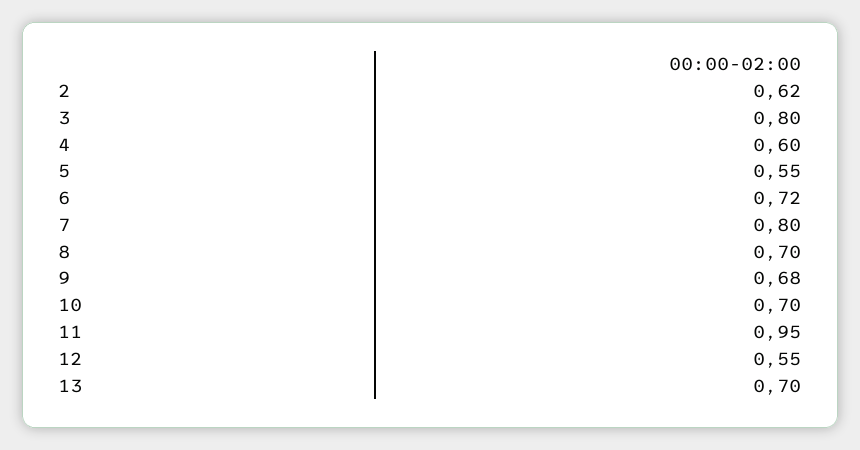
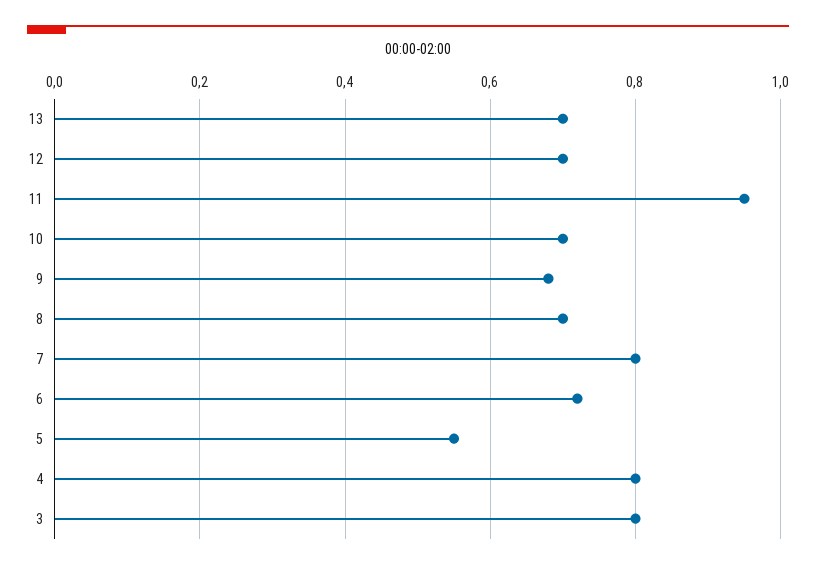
  {
-   "2": 0.62,
    "3": 0.8,
-   "4": 0.6,
+   "4": 0.8,
    "5": 0.55,
    "6": 0.72,
    "7": 0.8,
    "8": 0.7,
    "9": 0.68,
    "10": 0.7,
    "11": 0.95,
-   "12": 0.55,
+   "12": 0.7,
    "13": 0.7
  }

